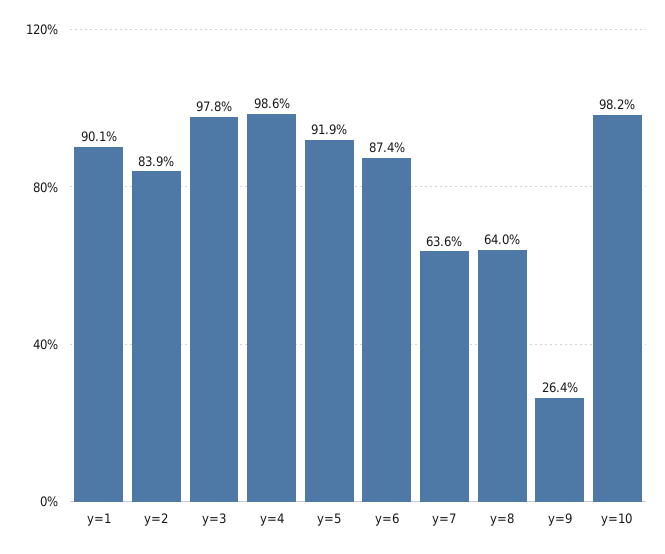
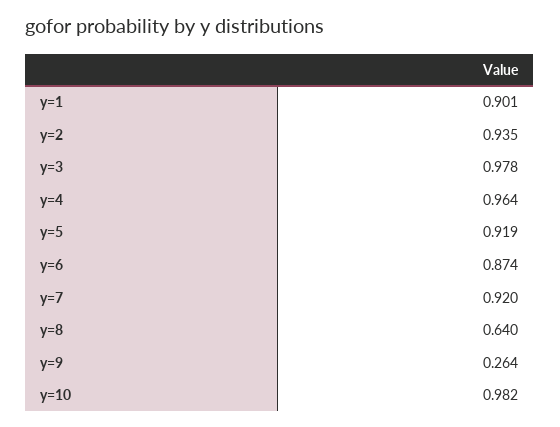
  {
    "y=1": 0.901,
-   "y=2": 0.839,
+   "y=2": 0.935,
    "y=3": 0.978,
-   "y=4": 0.986,
+   "y=4": 0.964,
    "y=5": 0.919,
    "y=6": 0.874,
-   "y=7": 0.636,
+   "y=7": 0.92,
    "y=8": 0.64,
    "y=9": 0.264,
    "y=10": 0.982
  }

